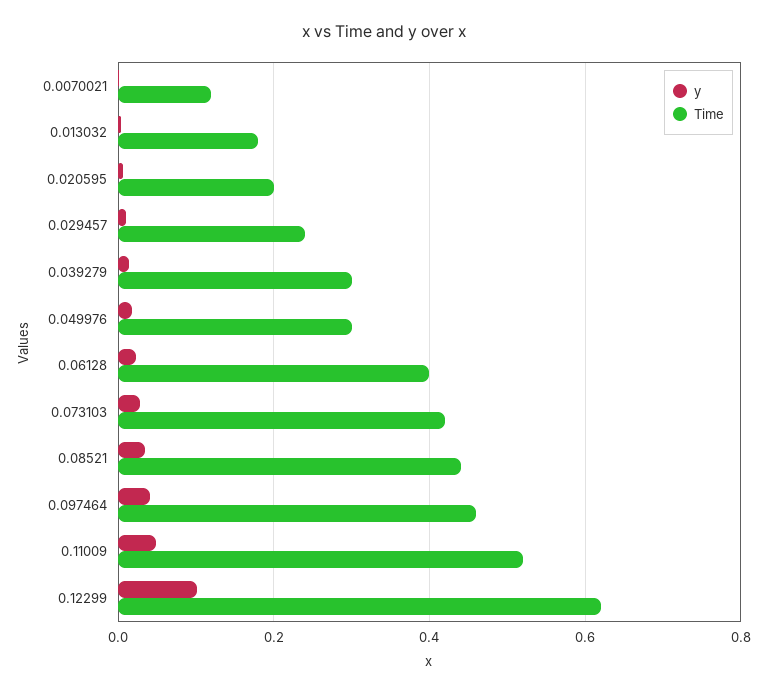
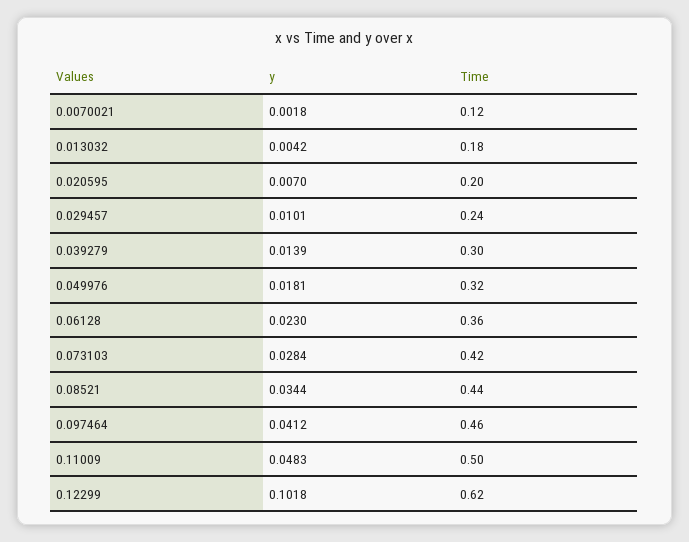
  {
    "y": {
      "0.0070021": 0.0018,
      "0.013032": 0.0042,
      "0.020595": 0.007,
      "0.029457": 0.0101,
      "0.039279": 0.0139,
      "0.049976": 0.0181,
      "0.06128": 0.023,
      "0.073103": 0.0284,
      "0.08521": 0.0344,
      "0.097464": 0.0412,
      "0.11009": 0.0483,
      "0.12299": 0.1018
    },
    "Time": {
      "0.0070021": 0.12,
      "0.013032": 0.18,
      "0.020595": 0.2,
      "0.029457": 0.24,
      "0.039279": 0.3,
-     "0.049976": 0.3,
+     "0.049976": 0.32,
-     "0.06128": 0.4,
+     "0.06128": 0.36,
      "0.073103": 0.42,
      "0.08521": 0.44,
      "0.097464": 0.46,
-     "0.11009": 0.52,
+     "0.11009": 0.5,
      "0.12299": 0.62
    }
  }

